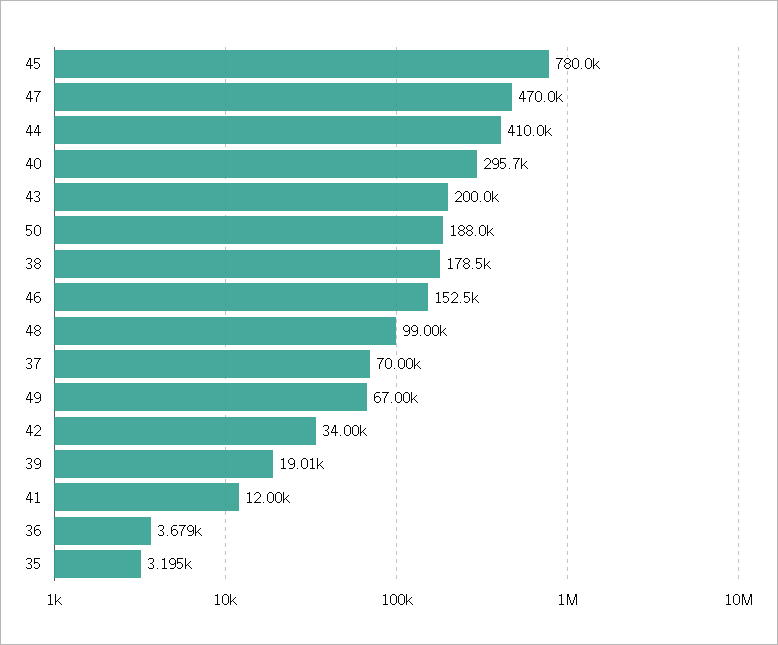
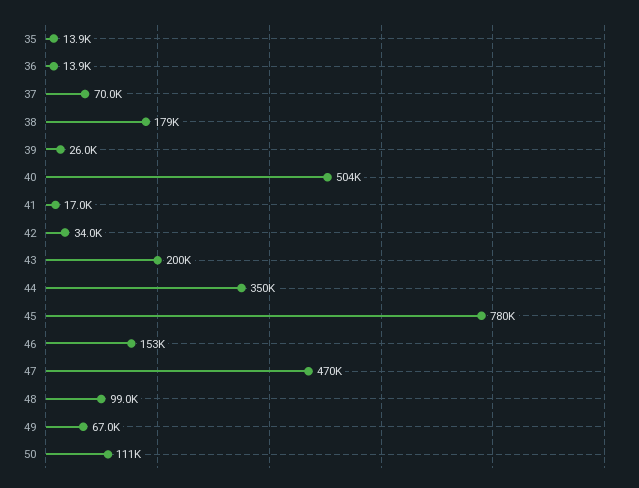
  {
    "45": 780000,
    "47": 470000,
-   "44": 410000,
+   "44": 350000,
-   "40": 295700,
+   "40": 504000,
    "43": 200000,
-   "50": 188000,
+   "50": 111000,
    "38": 178500,
    "46": 152500,
    "48": 99000,
    "37": 70000,
    "49": 67000,
    "42": 34000,
-   "39": 19010,
+   "39": 26000,
-   "41": 12000,
+   "41": 17000,
-   "36": 3679,
+   "36": 13900,
-   "35": 3195
+   "35": 13900
  }

